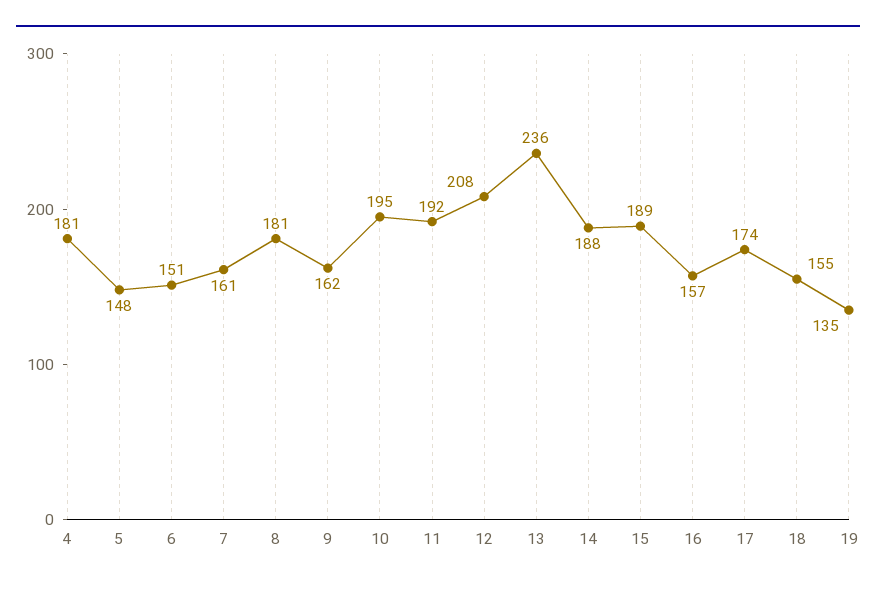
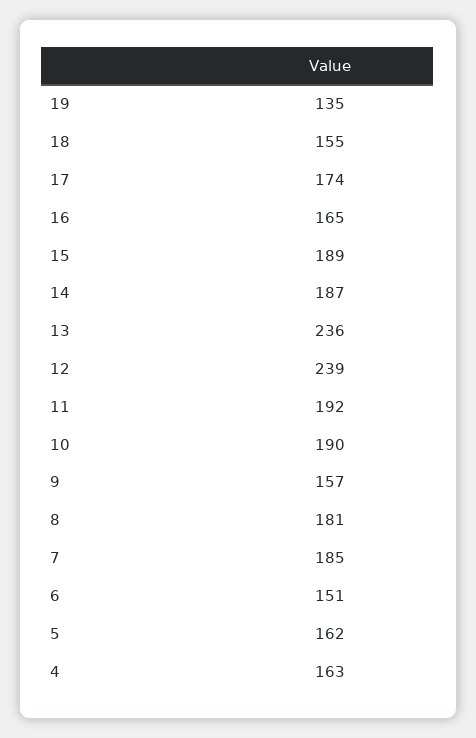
  {
-   "4": 181,
+   "4": 163,
-   "5": 148,
+   "5": 162,
    "6": 151,
-   "7": 161,
+   "7": 185,
    "8": 181,
-   "9": 162,
+   "9": 157,
-   "10": 195,
+   "10": 190,
    "11": 192,
-   "12": 208,
+   "12": 239,
    "13": 236,
-   "14": 188,
+   "14": 187,
    "15": 189,
-   "16": 157,
+   "16": 165,
    "17": 174,
    "18": 155,
    "19": 135
  }

